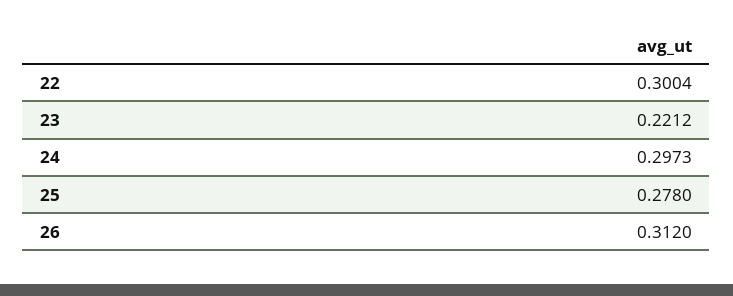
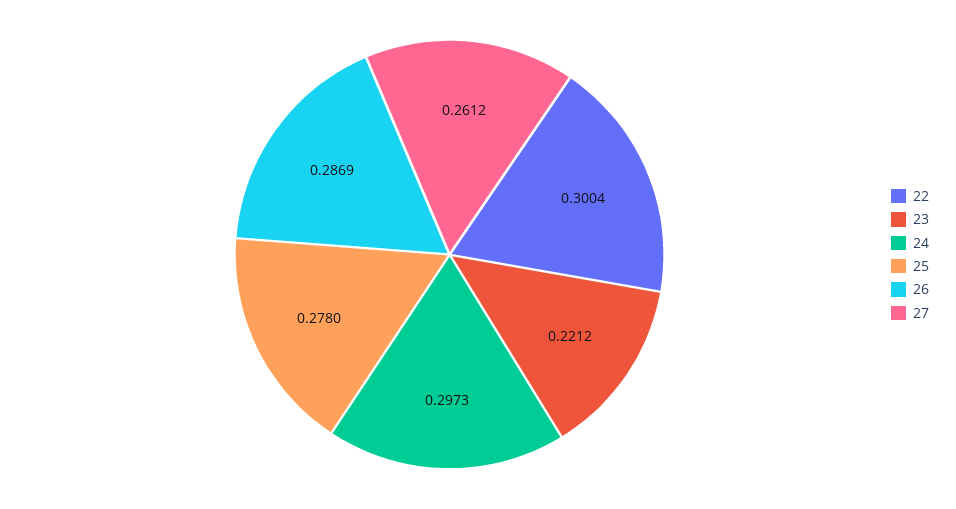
  {
    "22": 0.3004,
    "23": 0.2212,
    "24": 0.2973,
    "25": 0.278,
-   "26": 0.312
+   "26": 0.2869,
+   "27": 0.2612
  }

